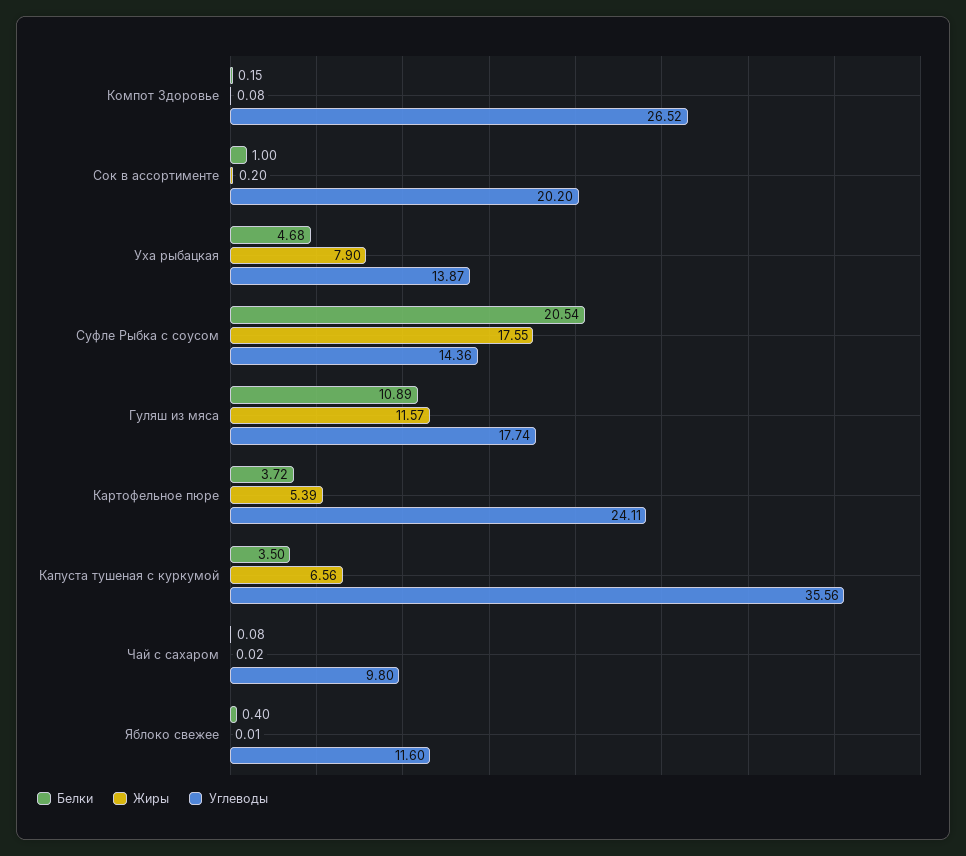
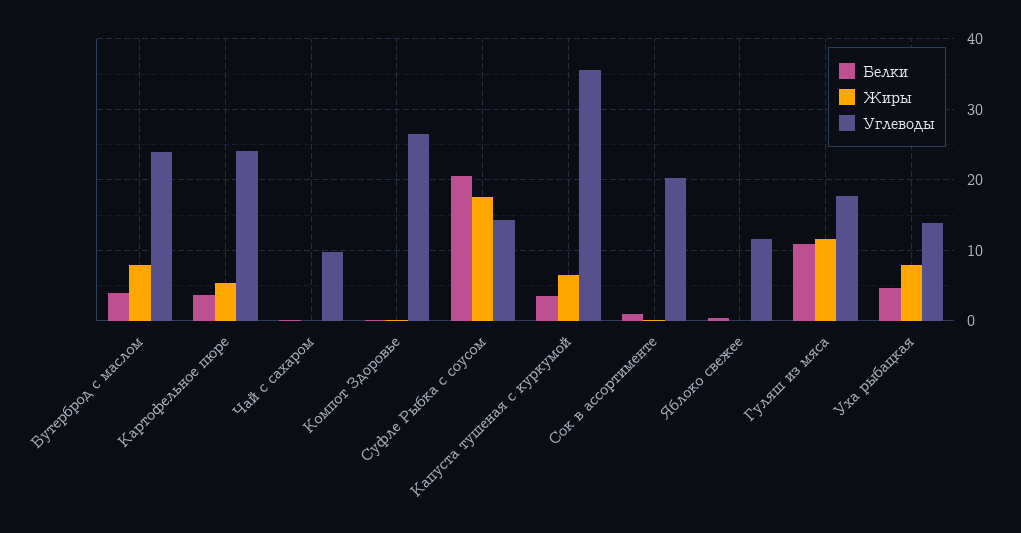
  {
    "Белки": {
      "Компот Здоровье": 0.15,
      "Сок в ассортименте": 1,
      "Уха рыбацкая": 4.68,
      "Суфле Рыбка с соусом": 20.54,
      "Гуляш из мяса": 10.89,
      "Картофельное пюре": 3.72,
      "Капуста тушеная с куркумой": 3.5,
      "Чай с сахаром": 0.08,
-     "Яблоко свежее": 0.4
+     "Яблоко свежее": 0.4,
+     "Бутерброд с маслом": 4
    },
    "Жиры": {
      "Компот Здоровье": 0.08,
      "Сок в ассортименте": 0.2,
      "Уха рыбацкая": 7.9,
      "Суфле Рыбка с соусом": 17.55,
      "Гуляш из мяса": 11.57,
      "Картофельное пюре": 5.39,
      "Капуста тушеная с куркумой": 6.56,
      "Чай с сахаром": 0.02,
-     "Яблоко свежее": 0.01
+     "Яблоко свежее": 0.01,
+     "Бутерброд с маслом": 8
    },
    "Углеводы": {
      "Компот Здоровье": 26.52,
      "Сок в ассортименте": 20.2,
      "Уха рыбацкая": 13.87,
      "Суфле Рыбка с соусом": 14.36,
      "Гуляш из мяса": 17.74,
      "Картофельное пюре": 24.11,
      "Капуста тушеная с куркумой": 35.56,
      "Чай с сахаром": 9.8,
-     "Яблоко свежее": 11.6
+     "Яблоко свежее": 11.6,
+     "Бутерброд с маслом": 24
    }
  }

